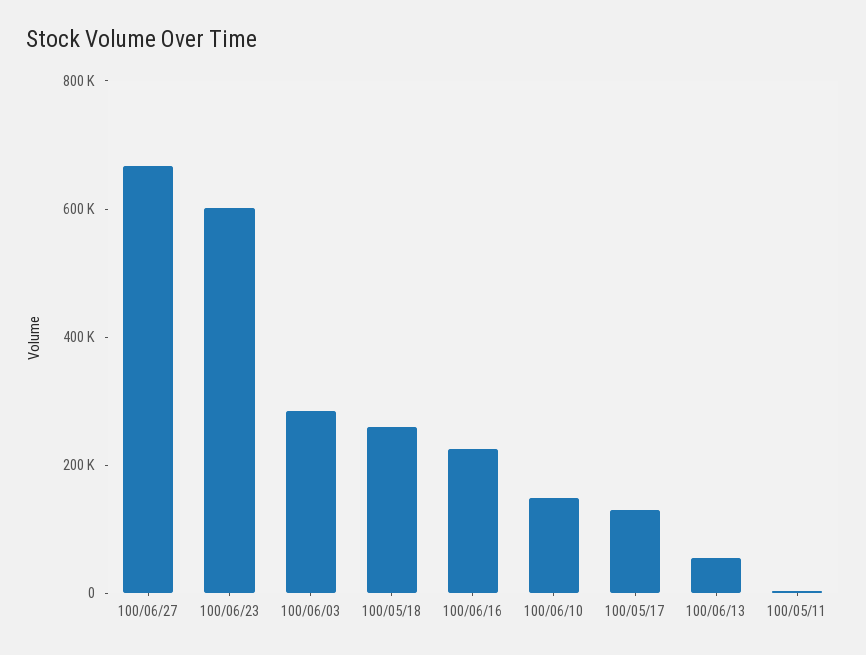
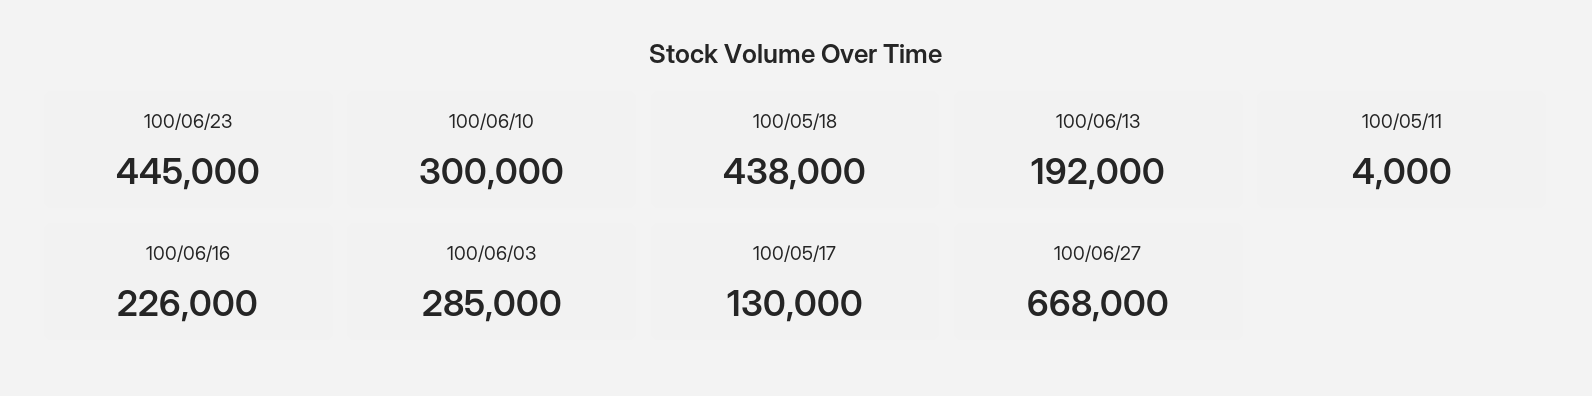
  {
    "100/06/27": 668000,
-   "100/06/23": 600000,
+   "100/06/23": 445000,
    "100/06/03": 285000,
-   "100/05/18": 250000,
+   "100/05/18": 438000,
    "100/06/16": 226000,
-   "100/06/10": 150000,
+   "100/06/10": 300000,
    "100/05/17": 130000,
-   "100/06/13": 50000,
+   "100/06/13": 192000,
    "100/05/11": 4000
  }

